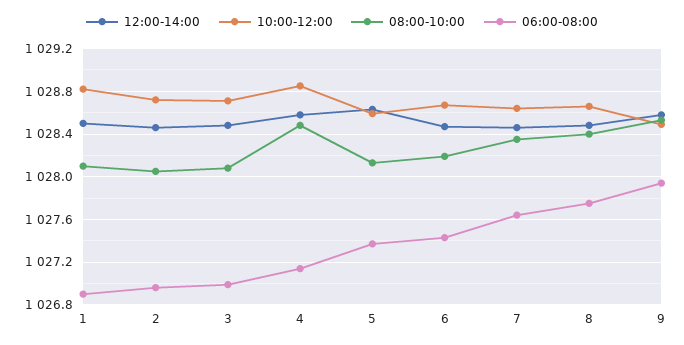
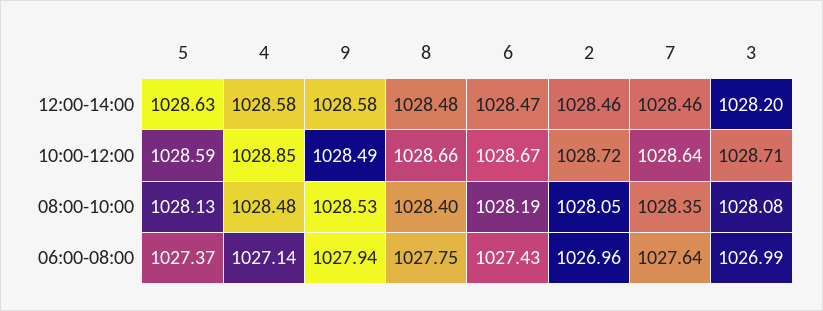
  {
    "12:00-14:00": {
-     "1": 1028.5,
      "2": 1028.46,
-     "3": 1028.5,
+     "3": 1028.2,
      "4": 1028.58,
      "5": 1028.63,
      "6": 1028.47,
      "7": 1028.46,
      "8": 1028.48,
      "9": 1028.58
    },
    "10:00-12:00": {
-     "1": 1028.8,
      "2": 1028.72,
      "3": 1028.71,
      "4": 1028.85,
      "5": 1028.59,
      "6": 1028.67,
      "7": 1028.64,
      "8": 1028.66,
      "9": 1028.49
    },
    "08:00-10:00": {
-     "1": 1028.1,
      "2": 1028.05,
      "3": 1028.08,
      "4": 1028.48,
      "5": 1028.13,
      "6": 1028.19,
      "7": 1028.35,
      "8": 1028.4,
      "9": 1028.53
    },
    "06:00-08:00": {
-     "1": 1026.9,
      "2": 1026.96,
      "3": 1026.99,
      "4": 1027.14,
      "5": 1027.37,
      "6": 1027.43,
      "7": 1027.64,
      "8": 1027.75,
      "9": 1027.94
    }
  }

